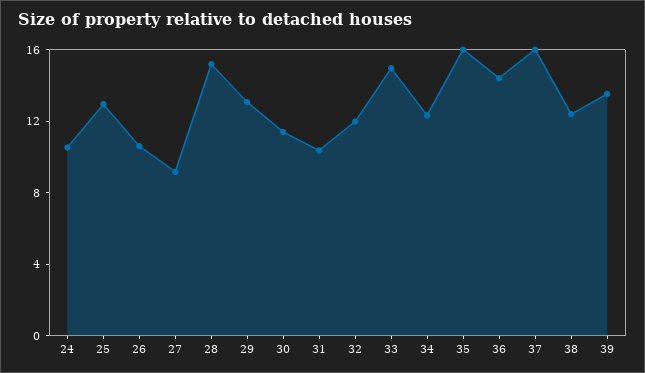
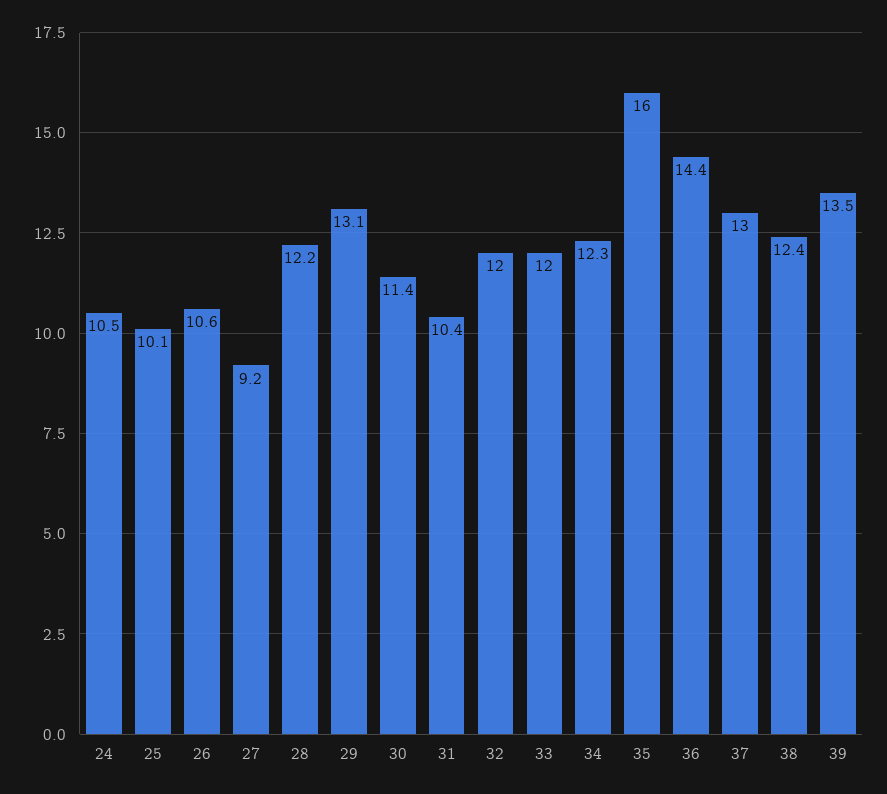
  {
    "24": 10.5,
-   "25": 13,
+   "25": 10.1,
    "26": 10.6,
    "27": 9.2,
-   "28": 15,
+   "28": 12.2,
    "29": 13.1,
    "30": 11.4,
    "31": 10.4,
    "32": 12,
-   "33": 15,
+   "33": 12,
    "34": 12.3,
    "35": 16,
    "36": 14.4,
-   "37": 16,
+   "37": 13,
    "38": 12.4,
    "39": 13.5
  }

